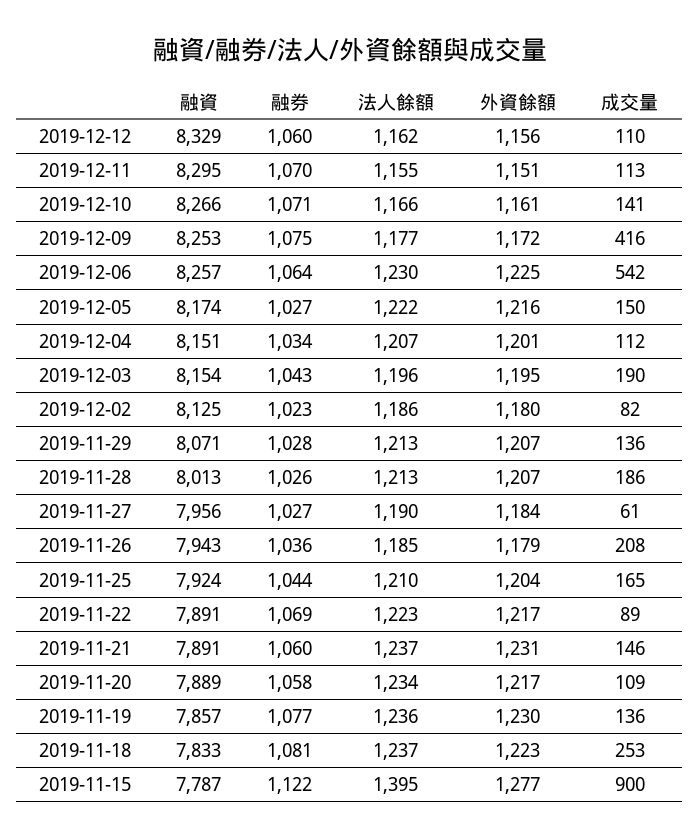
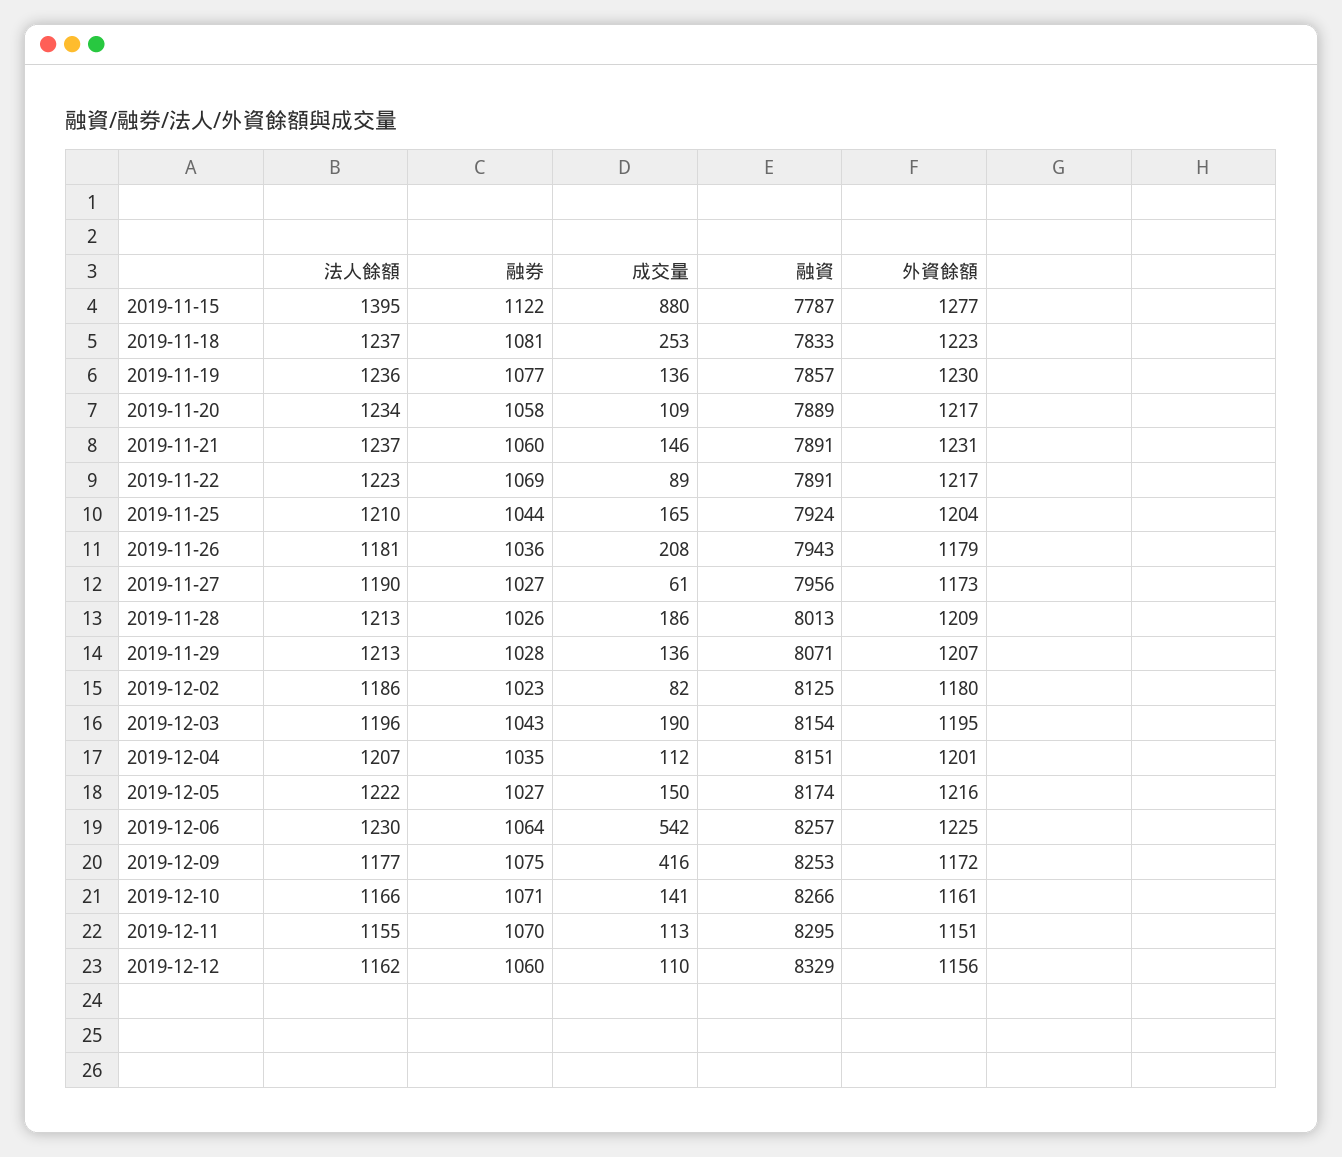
  {
    "融資": {
      "2019-12-12": 8329,
      "2019-12-11": 8295,
      "2019-12-10": 8266,
      "2019-12-09": 8253,
      "2019-12-06": 8257,
      "2019-12-05": 8174,
      "2019-12-04": 8151,
      "2019-12-03": 8154,
      "2019-12-02": 8125,
      "2019-11-29": 8071,
      "2019-11-28": 8013,
      "2019-11-27": 7956,
      "2019-11-26": 7943,
      "2019-11-25": 7924,
      "2019-11-22": 7891,
      "2019-11-21": 7891,
      "2019-11-20": 7889,
      "2019-11-19": 7857,
      "2019-11-18": 7833,
      "2019-11-15": 7787
    },
    "融券": {
      "2019-12-12": 1060,
      "2019-12-11": 1070,
      "2019-12-10": 1071,
      "2019-12-09": 1075,
      "2019-12-06": 1064,
      "2019-12-05": 1027,
-     "2019-12-04": 1034,
+     "2019-12-04": 1035,
      "2019-12-03": 1043,
      "2019-12-02": 1023,
      "2019-11-29": 1028,
      "2019-11-28": 1026,
      "2019-11-27": 1027,
      "2019-11-26": 1036,
      "2019-11-25": 1044,
      "2019-11-22": 1069,
      "2019-11-21": 1060,
      "2019-11-20": 1058,
      "2019-11-19": 1077,
      "2019-11-18": 1081,
      "2019-11-15": 1122
    },
    "法人餘額": {
      "2019-12-12": 1162,
      "2019-12-11": 1155,
      "2019-12-10": 1166,
      "2019-12-09": 1177,
      "2019-12-06": 1230,
      "2019-12-05": 1222,
      "2019-12-04": 1207,
      "2019-12-03": 1196,
      "2019-12-02": 1186,
      "2019-11-29": 1213,
      "2019-11-28": 1213,
      "2019-11-27": 1190,
-     "2019-11-26": 1185,
+     "2019-11-26": 1181,
      "2019-11-25": 1210,
      "2019-11-22": 1223,
      "2019-11-21": 1237,
      "2019-11-20": 1234,
      "2019-11-19": 1236,
      "2019-11-18": 1237,
      "2019-11-15": 1395
    },
    "外資餘額": {
      "2019-12-12": 1156,
      "2019-12-11": 1151,
      "2019-12-10": 1161,
      "2019-12-09": 1172,
      "2019-12-06": 1225,
      "2019-12-05": 1216,
      "2019-12-04": 1201,
      "2019-12-03": 1195,
      "2019-12-02": 1180,
      "2019-11-29": 1207,
-     "2019-11-28": 1207,
+     "2019-11-28": 1209,
-     "2019-11-27": 1184,
+     "2019-11-27": 1173,
      "2019-11-26": 1179,
      "2019-11-25": 1204,
      "2019-11-22": 1217,
      "2019-11-21": 1231,
      "2019-11-20": 1217,
      "2019-11-19": 1230,
      "2019-11-18": 1223,
      "2019-11-15": 1277
    },
    "成交量": {
      "2019-12-12": 110,
      "2019-12-11": 113,
      "2019-12-10": 141,
      "2019-12-09": 416,
      "2019-12-06": 542,
      "2019-12-05": 150,
      "2019-12-04": 112,
      "2019-12-03": 190,
      "2019-12-02": 82,
      "2019-11-29": 136,
      "2019-11-28": 186,
      "2019-11-27": 61,
      "2019-11-26": 208,
      "2019-11-25": 165,
      "2019-11-22": 89,
      "2019-11-21": 146,
      "2019-11-20": 109,
      "2019-11-19": 136,
      "2019-11-18": 253,
-     "2019-11-15": 900
+     "2019-11-15": 880
    }
  }

